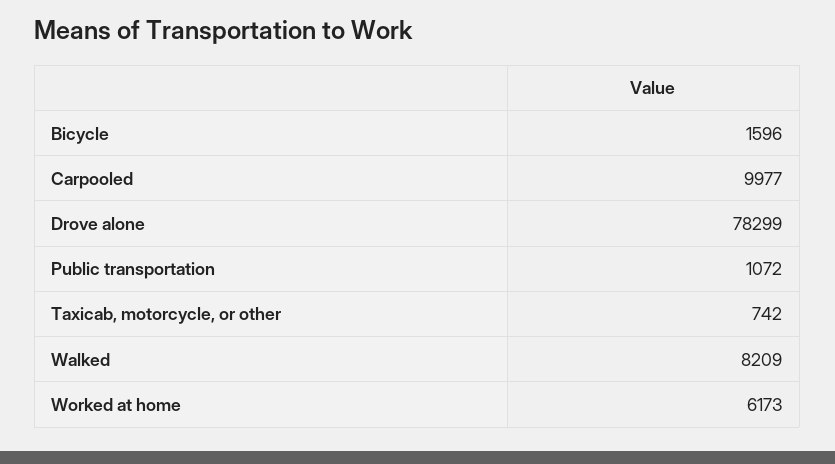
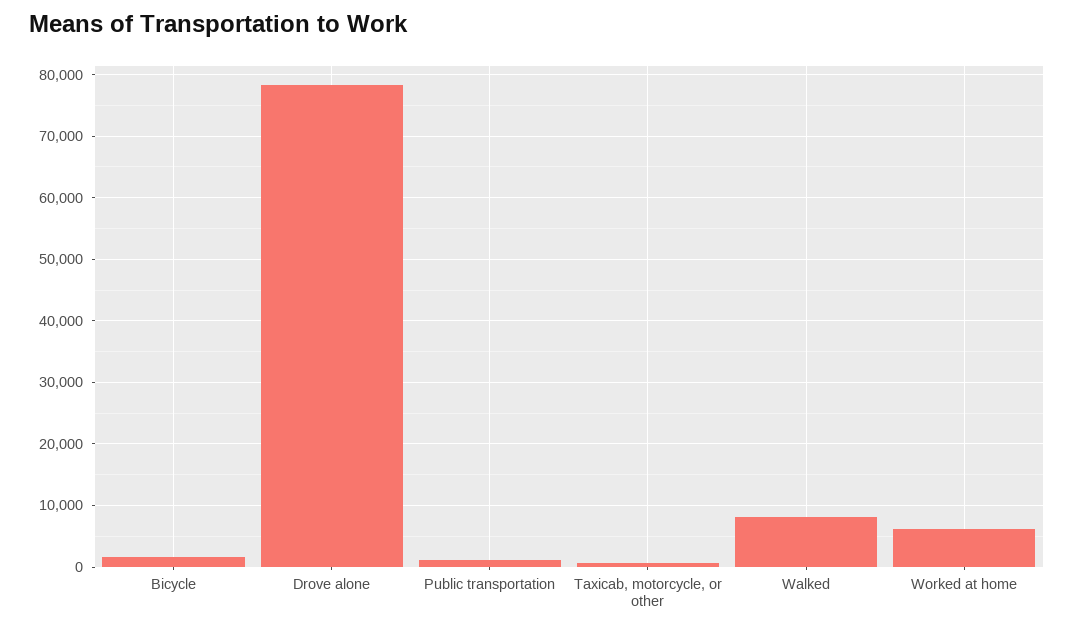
  {
    "Bicycle": 1596,
-   "Carpooled": 9977,
    "Drove alone": 78299,
    "Public transportation": 1072,
    "Taxicab, motorcycle, or other": 742,
    "Walked": 8209,
    "Worked at home": 6173
  }

